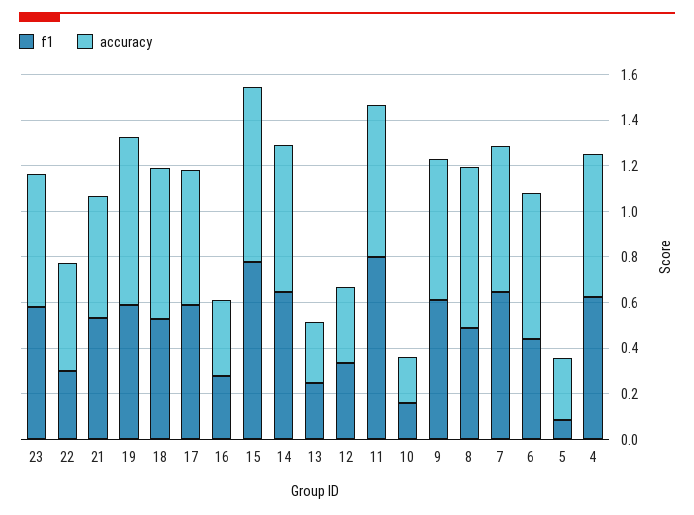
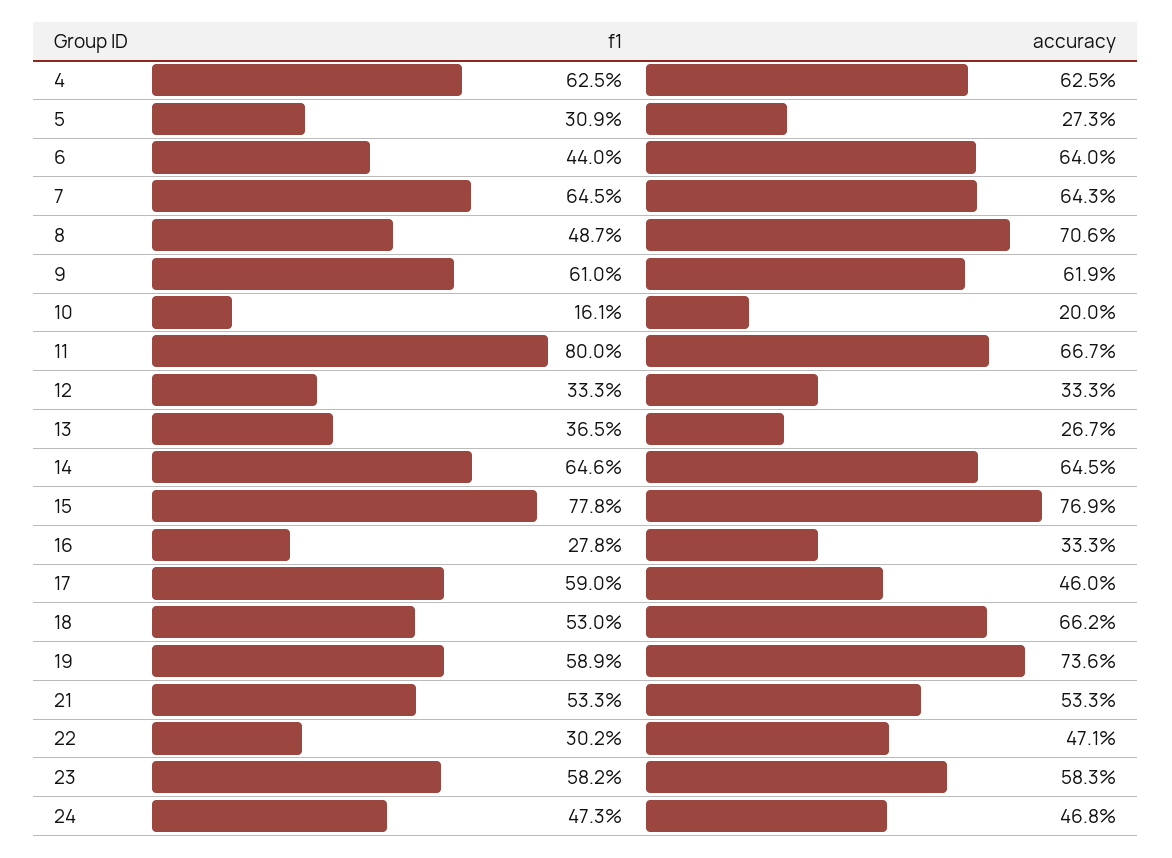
  {
    "f1": {
      "23": 0.582,
      "22": 0.302,
      "21": 0.533,
      "19": 0.589,
      "18": 0.53,
      "17": 0.59,
      "16": 0.278,
      "15": 0.778,
      "14": 0.646,
-     "13": 0.25,
+     "13": 0.365,
      "12": 0.333,
      "11": 0.8,
      "10": 0.161,
      "9": 0.61,
      "8": 0.487,
      "7": 0.645,
      "6": 0.44,
-     "5": 0.1,
+     "5": 0.309,
-     "4": 0.625
+     "4": 0.625,
+     "24": 0.473
    },
    "accuracy": {
      "23": 0.583,
      "22": 0.471,
      "21": 0.533,
      "19": 0.736,
      "18": 0.662,
-     "17": 0.6,
+     "17": 0.46,
      "16": 0.333,
      "15": 0.769,
      "14": 0.645,
      "13": 0.267,
      "12": 0.333,
      "11": 0.667,
      "10": 0.2,
      "9": 0.619,
      "8": 0.706,
      "7": 0.643,
      "6": 0.64,
      "5": 0.273,
-     "4": 0.625
+     "4": 0.625,
+     "24": 0.468
    }
  }

